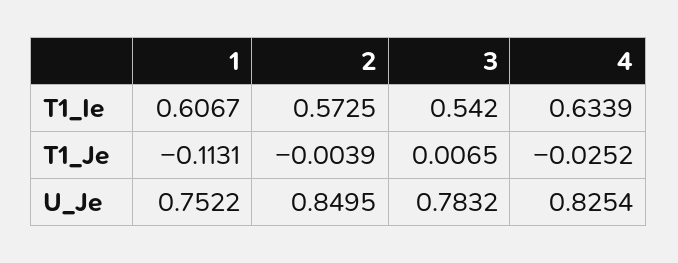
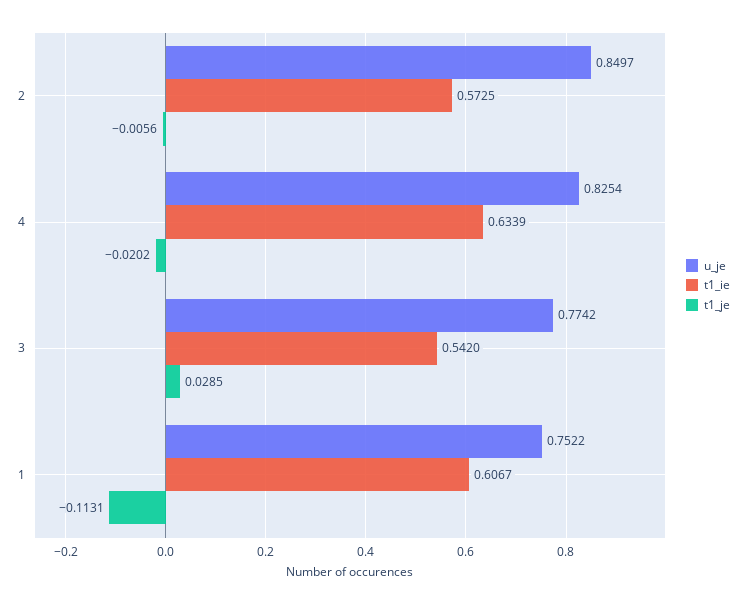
  {
    "T1_Ie": {
      "1": 0.6067,
      "2": 0.5725,
      "3": 0.542,
      "4": 0.6339
    },
    "T1_Je": {
      "1": -0.1131,
-     "2": -0.0039,
+     "2": -0.0056,
-     "3": 0.0065,
+     "3": 0.0285,
-     "4": -0.0252
+     "4": -0.0202
    },
    "U_Je": {
      "1": 0.7522,
-     "2": 0.8495,
+     "2": 0.8497,
-     "3": 0.7832,
+     "3": 0.7742,
      "4": 0.8254
    }
  }

